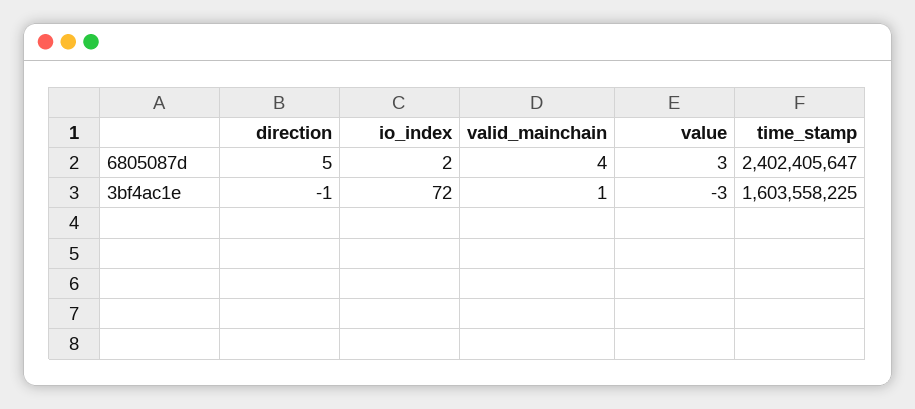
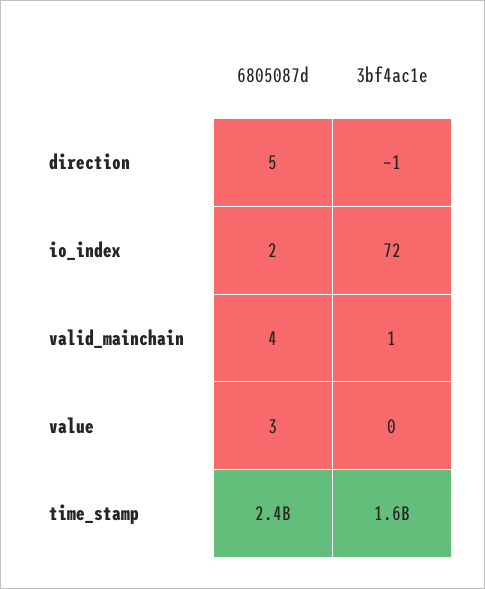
  {
    "direction": {
      "6805087d": 5,
      "3bf4ac1e": -1
    },
    "io_index": {
      "6805087d": 2,
      "3bf4ac1e": 72
    },
    "valid_mainchain": {
      "6805087d": 4,
      "3bf4ac1e": 1
    },
    "value": {
      "6805087d": 3,
-     "3bf4ac1e": -3
+     "3bf4ac1e": 0
    },
    "time_stamp": {
      "6805087d": 2402405647,
      "3bf4ac1e": 1603558225
    }
  }

